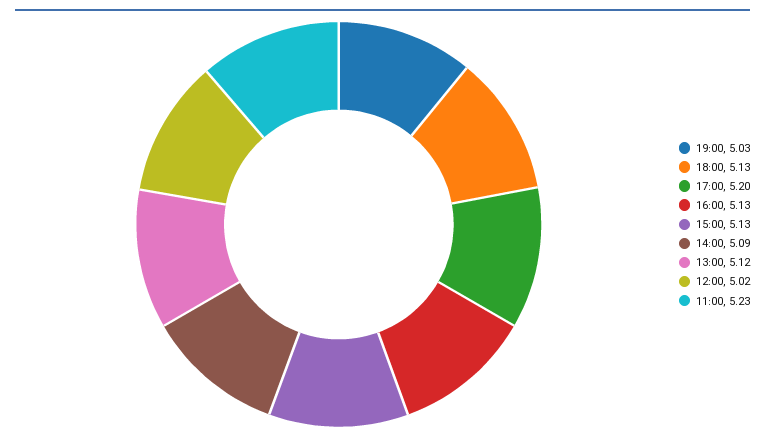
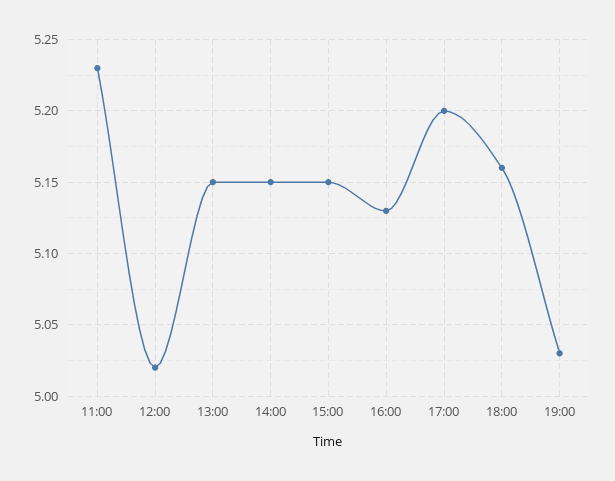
  {
    "19:00": 5.03,
-   "18:00": 5.13,
+   "18:00": 5.16,
    "17:00": 5.2,
    "16:00": 5.13,
-   "15:00": 5.13,
+   "15:00": 5.15,
-   "14:00": 5.09,
+   "14:00": 5.15,
-   "13:00": 5.12,
+   "13:00": 5.15,
    "12:00": 5.02,
    "11:00": 5.23
  }

